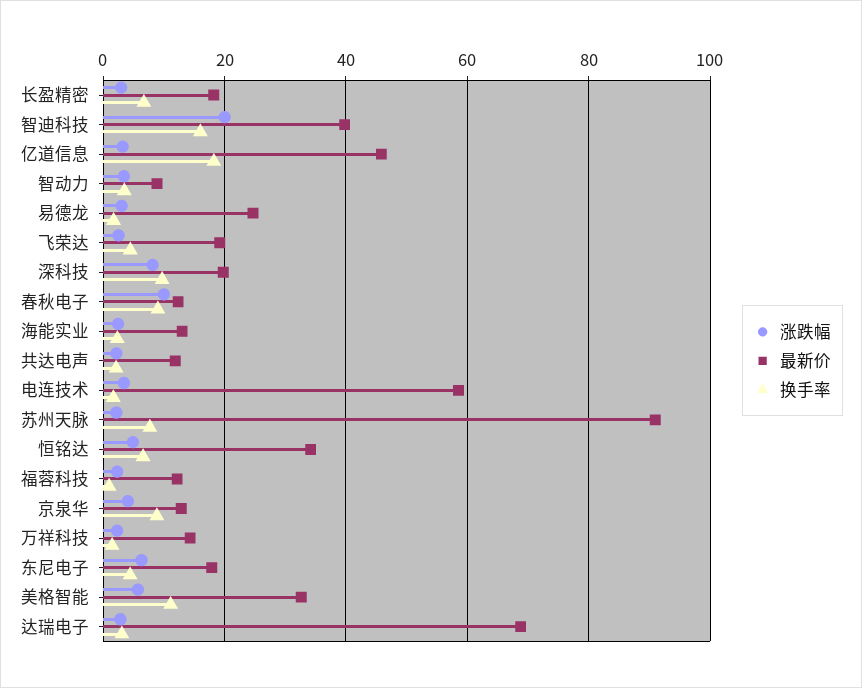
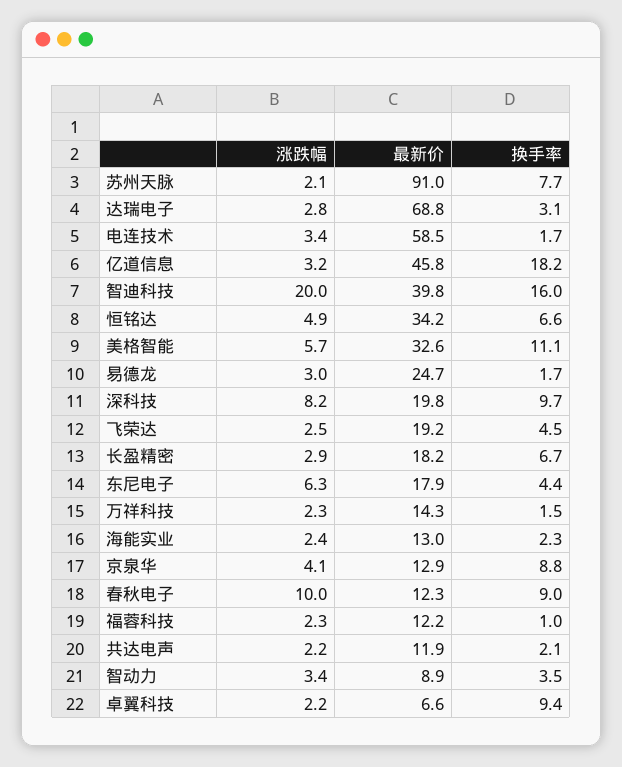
  {
    "涨跌幅": {
      "长盈精密": 2.9,
      "智迪科技": 20,
      "亿道信息": 3.2,
      "智动力": 3.4,
      "易德龙": 3,
      "飞荣达": 2.5,
      "深科技": 8.2,
      "春秋电子": 10,
      "海能实业": 2.4,
      "共达电声": 2.2,
      "电连技术": 3.4,
      "苏州天脉": 2.1,
      "恒铭达": 4.9,
      "福蓉科技": 2.3,
      "京泉华": 4.1,
      "万祥科技": 2.3,
      "东尼电子": 6.3,
      "美格智能": 5.7,
-     "达瑞电子": 2.8
+     "达瑞电子": 2.8,
+     "卓翼科技": 2.2
    },
    "最新价": {
      "长盈精密": 18.2,
      "智迪科技": 39.8,
      "亿道信息": 45.8,
      "智动力": 8.9,
      "易德龙": 24.7,
      "飞荣达": 19.2,
      "深科技": 19.8,
      "春秋电子": 12.3,
      "海能实业": 13,
      "共达电声": 11.9,
      "电连技术": 58.5,
      "苏州天脉": 91,
      "恒铭达": 34.2,
      "福蓉科技": 12.2,
      "京泉华": 12.9,
      "万祥科技": 14.3,
      "东尼电子": 17.9,
      "美格智能": 32.6,
-     "达瑞电子": 68.8
+     "达瑞电子": 68.8,
+     "卓翼科技": 6.6
    },
    "换手率": {
      "长盈精密": 6.7,
      "智迪科技": 16,
      "亿道信息": 18.2,
      "智动力": 3.5,
      "易德龙": 1.7,
      "飞荣达": 4.5,
      "深科技": 9.7,
      "春秋电子": 9,
      "海能实业": 2.3,
      "共达电声": 2.1,
      "电连技术": 1.7,
      "苏州天脉": 7.7,
      "恒铭达": 6.6,
      "福蓉科技": 1,
      "京泉华": 8.8,
      "万祥科技": 1.5,
      "东尼电子": 4.4,
      "美格智能": 11.1,
-     "达瑞电子": 3.1
+     "达瑞电子": 3.1,
+     "卓翼科技": 9.4
    }
  }

